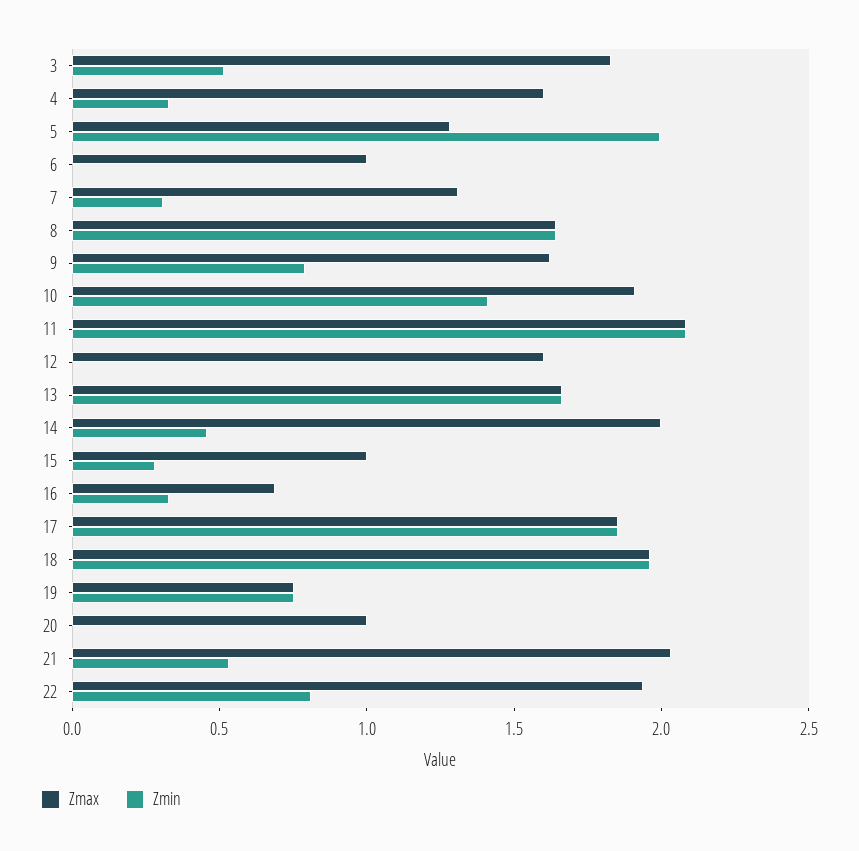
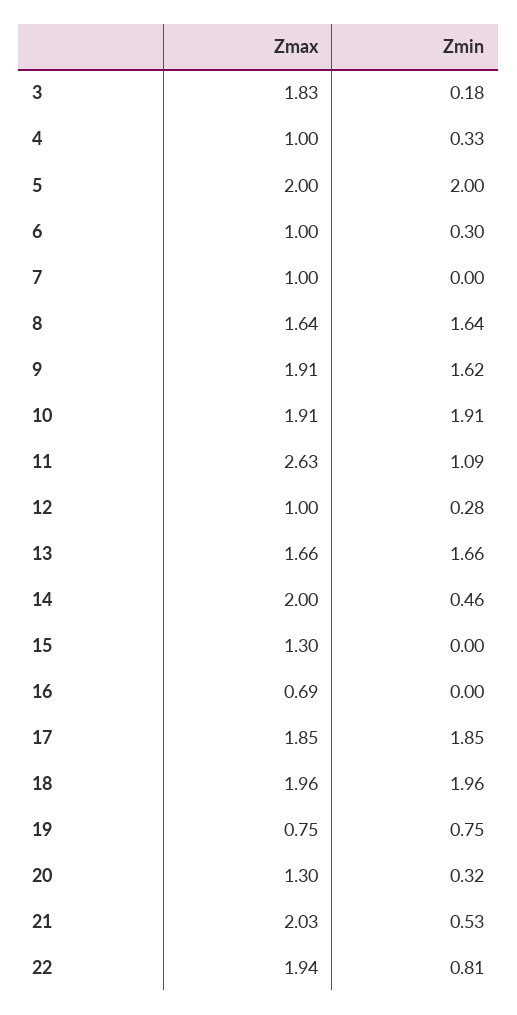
  {
    "Zmax": {
      "3": 1.83,
-     "4": 1.6,
+     "4": 1,
-     "5": 1.3,
+     "5": 2,
      "6": 1,
-     "7": 1.3,
+     "7": 1,
      "8": 1.64,
-     "9": 1.6,
+     "9": 1.91,
      "10": 1.91,
-     "11": 2.1,
+     "11": 2.63,
-     "12": 1.6,
+     "12": 1,
      "13": 1.66,
      "14": 2,
-     "15": 1,
+     "15": 1.3,
      "16": 0.69,
      "17": 1.85,
      "18": 1.96,
      "19": 0.75,
-     "20": 1,
+     "20": 1.3,
      "21": 2.03,
      "22": 1.94
    },
    "Zmin": {
-     "3": 0.5,
+     "3": 0.18,
      "4": 0.33,
      "5": 2,
-     "6": 0,
+     "6": 0.3,
-     "7": 0.3,
+     "7": 0,
      "8": 1.64,
-     "9": 0.8,
+     "9": 1.62,
-     "10": 1.4,
+     "10": 1.91,
-     "11": 2.1,
+     "11": 1.09,
-     "12": 0,
+     "12": 0.28,
      "13": 1.66,
      "14": 0.46,
-     "15": 0.3,
+     "15": 0,
-     "16": 0.3,
+     "16": 0,
      "17": 1.85,
      "18": 1.96,
      "19": 0.75,
-     "20": 0,
+     "20": 0.32,
      "21": 0.53,
      "22": 0.81
    }
  }

